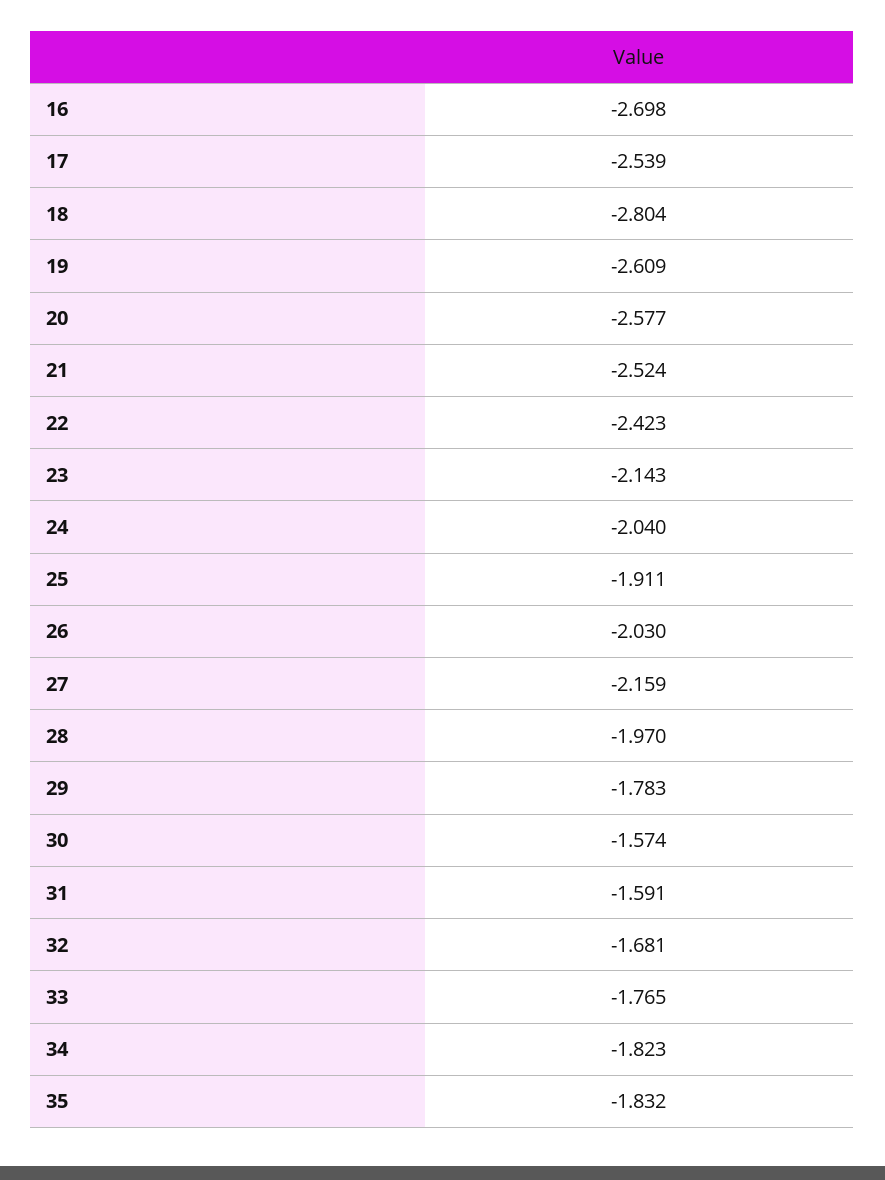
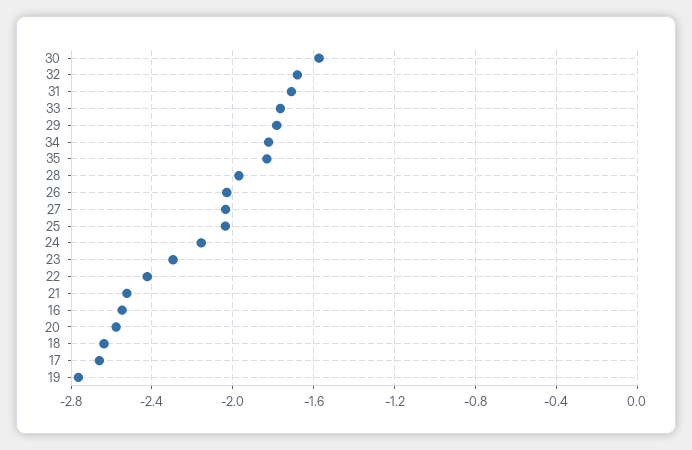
  {
-   "16": -2.698,
+   "16": -2.55,
-   "17": -2.539,
+   "17": -2.65,
-   "18": -2.804,
+   "18": -2.65,
-   "19": -2.609,
+   "19": -2.75,
    "20": -2.577,
    "21": -2.524,
    "22": -2.423,
-   "23": -2.143,
+   "23": -2.3,
-   "24": -2.04,
+   "24": -2.15,
-   "25": -1.911,
+   "25": -2.05,
    "26": -2.03,
-   "27": -2.159,
+   "27": -2.05,
    "28": -1.97,
    "29": -1.783,
    "30": -1.574,
-   "31": -1.591,
+   "31": -1.7,
    "32": -1.681,
    "33": -1.765,
    "34": -1.823,
    "35": -1.832
  }

